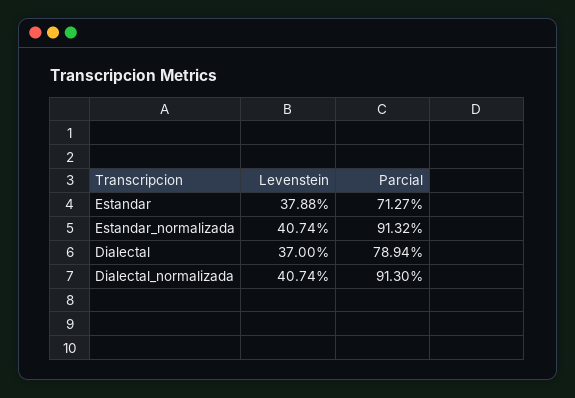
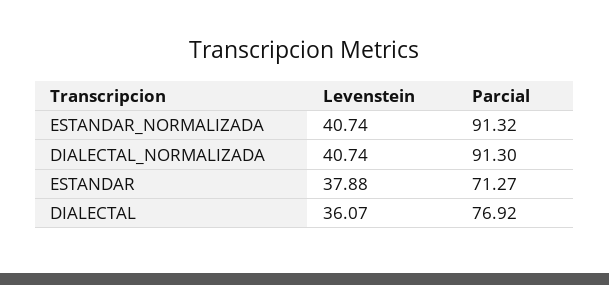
  {
    "Levenstein": {
      "Estandar": 37.88,
      "Estandar_normalizada": 40.74,
-     "Dialectal": 37,
+     "Dialectal": 36.07,
      "Dialectal_normalizada": 40.74
    },
    "Parcial": {
      "Estandar": 71.27,
      "Estandar_normalizada": 91.32,
-     "Dialectal": 78.94,
+     "Dialectal": 76.92,
      "Dialectal_normalizada": 91.3
    }
  }

